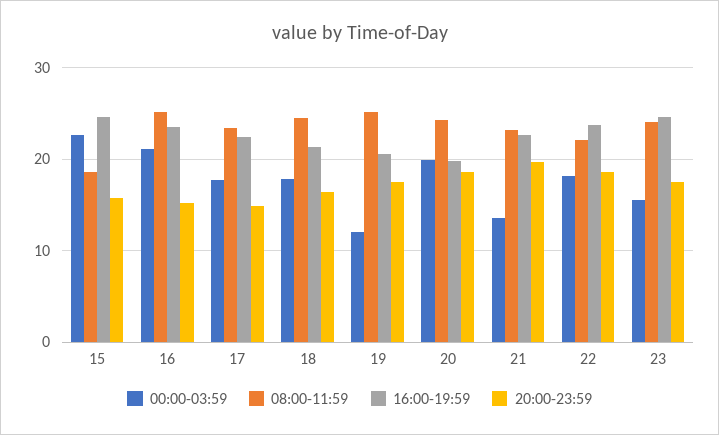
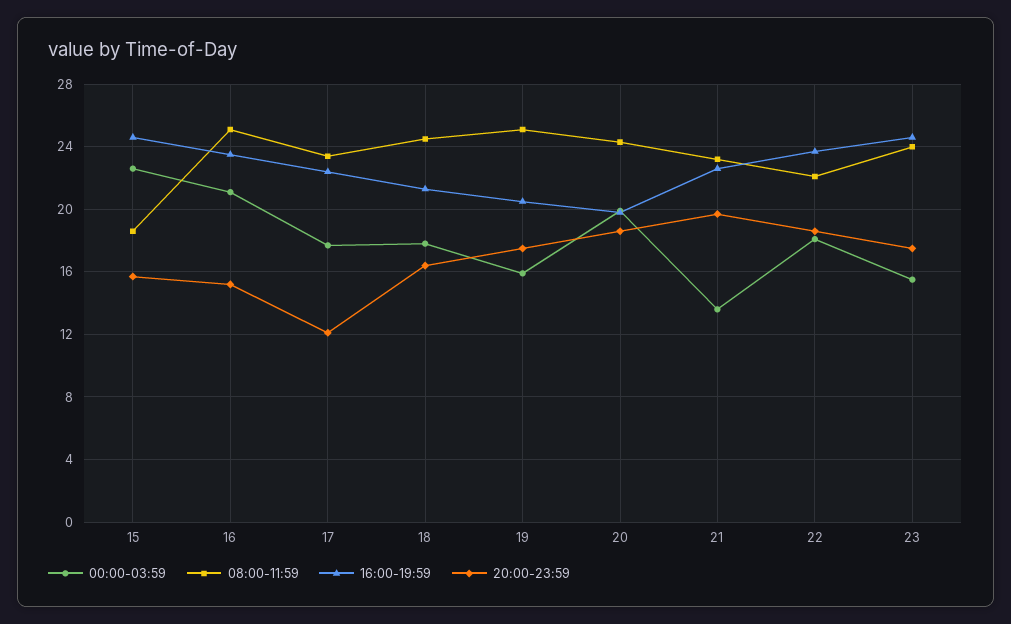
  {
    "00:00-03:59": {
      "15": 22.5,
      "16": 21,
      "17": 17.5,
      "18": 18,
-     "19": 12,
+     "19": 16,
      "20": 20,
      "21": 13.5,
      "22": 18,
      "23": 15.5
    },
    "08:00-11:59": {
      "15": 18.5,
      "16": 25,
      "17": 23.5,
      "18": 24.5,
      "19": 25,
      "20": 24.5,
      "21": 23,
      "22": 22,
      "23": 24
    },
    "16:00-19:59": {
      "15": 24.5,
      "16": 23.5,
      "17": 22.5,
      "18": 21.5,
      "19": 20.5,
      "20": 20,
      "21": 22.5,
      "22": 23.5,
      "23": 24.5
    },
    "20:00-23:59": {
      "15": 15.5,
      "16": 15,
-     "17": 15,
+     "17": 12,
      "18": 16.5,
      "19": 17.5,
      "20": 18.5,
      "21": 19.5,
      "22": 18.5,
      "23": 17.5
    }
  }

